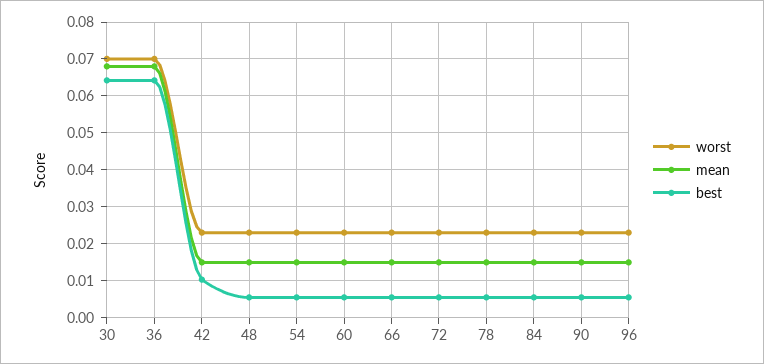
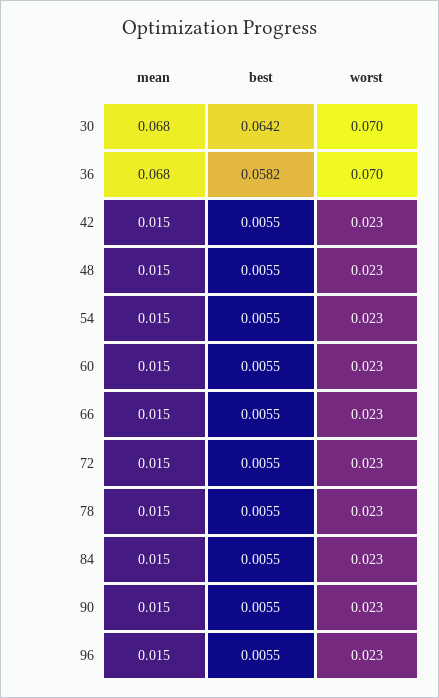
  {
    "worst": {
      "30": 0.07,
      "36": 0.07,
      "42": 0.023,
      "48": 0.023,
      "54": 0.023,
      "60": 0.023,
      "66": 0.023,
      "72": 0.023,
      "78": 0.023,
      "84": 0.023,
      "90": 0.023,
      "96": 0.023
    },
    "mean": {
      "30": 0.068,
      "36": 0.068,
      "42": 0.015,
      "48": 0.015,
      "54": 0.015,
      "60": 0.015,
      "66": 0.015,
      "72": 0.015,
      "78": 0.015,
      "84": 0.015,
      "90": 0.015,
      "96": 0.015
    },
    "best": {
      "30": 0.0642,
-     "36": 0.064,
+     "36": 0.0582,
-     "42": 0.01,
+     "42": 0.0055,
      "48": 0.0055,
      "54": 0.0055,
      "60": 0.0055,
      "66": 0.0055,
      "72": 0.0055,
      "78": 0.0055,
      "84": 0.0055,
      "90": 0.0055,
      "96": 0.0055
    }
  }

